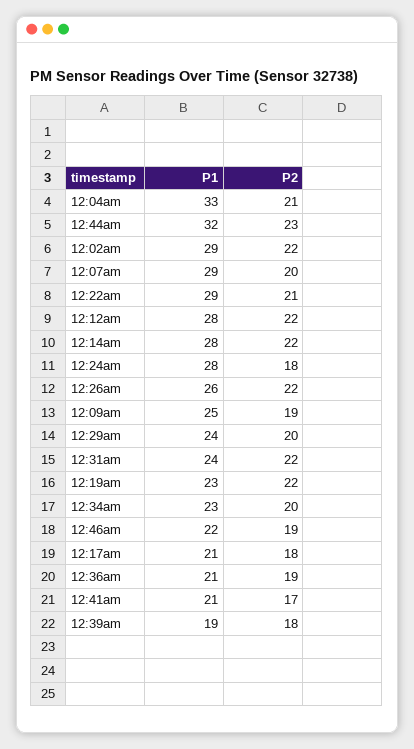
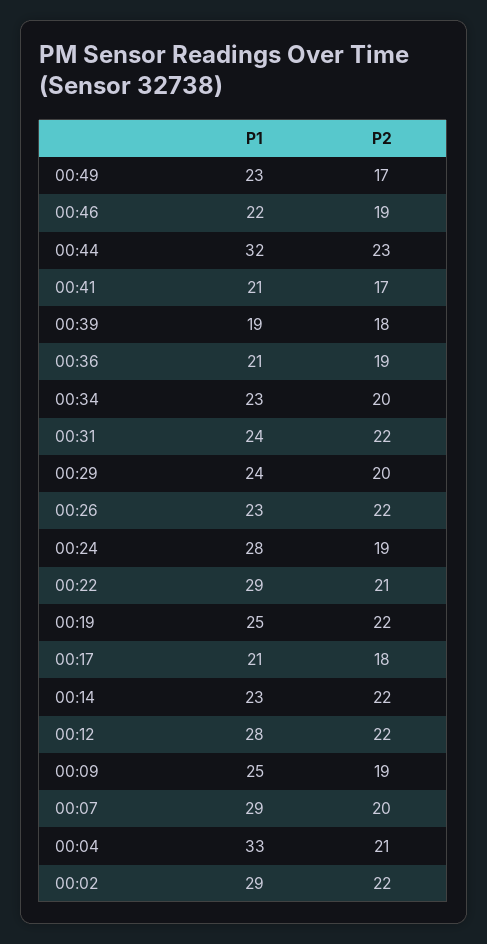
  {
    "P1": {
      "12:04am": 33,
      "12:44am": 32,
      "12:02am": 29,
      "12:07am": 29,
      "12:22am": 29,
      "12:12am": 28,
-     "12:14am": 28,
+     "12:14am": 23,
      "12:24am": 28,
-     "12:26am": 26,
+     "12:26am": 23,
      "12:09am": 25,
      "12:29am": 24,
      "12:31am": 24,
-     "12:19am": 23,
+     "12:19am": 25,
      "12:34am": 23,
      "12:46am": 22,
      "12:17am": 21,
      "12:36am": 21,
      "12:41am": 21,
-     "12:39am": 19
+     "12:39am": 19,
+     "00:49": 23
    },
    "P2": {
      "12:04am": 21,
      "12:44am": 23,
      "12:02am": 22,
      "12:07am": 20,
      "12:22am": 21,
      "12:12am": 22,
      "12:14am": 22,
-     "12:24am": 18,
+     "12:24am": 19,
      "12:26am": 22,
      "12:09am": 19,
      "12:29am": 20,
      "12:31am": 22,
      "12:19am": 22,
      "12:34am": 20,
      "12:46am": 19,
      "12:17am": 18,
      "12:36am": 19,
      "12:41am": 17,
-     "12:39am": 18
+     "12:39am": 18,
+     "00:49": 17
    }
  }

